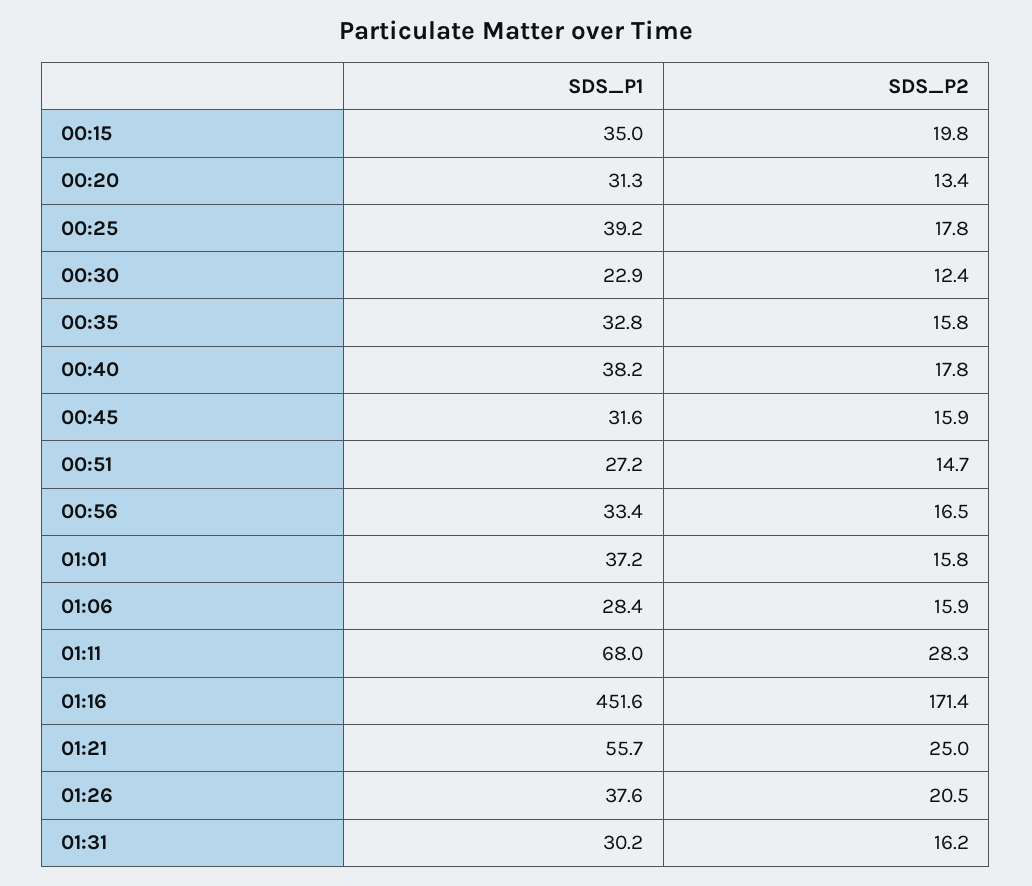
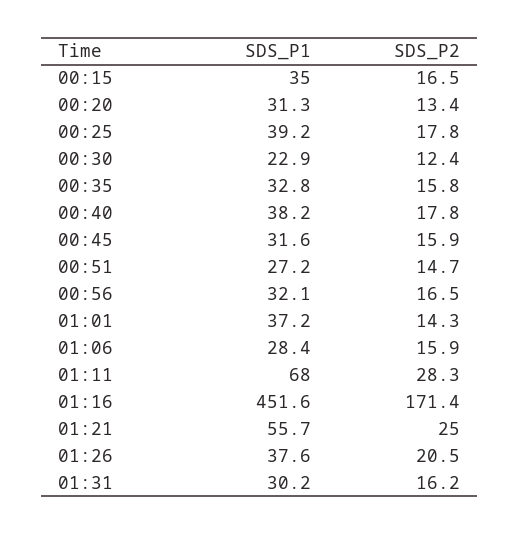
  {
    "SDS_P1": {
      "00:15": 35,
      "00:20": 31.3,
      "00:25": 39.2,
      "00:30": 22.9,
      "00:35": 32.8,
      "00:40": 38.2,
      "00:45": 31.6,
      "00:51": 27.2,
-     "00:56": 33.4,
+     "00:56": 32.1,
      "01:01": 37.2,
      "01:06": 28.4,
      "01:11": 68,
      "01:16": 451.6,
      "01:21": 55.7,
      "01:26": 37.6,
      "01:31": 30.2
    },
    "SDS_P2": {
-     "00:15": 19.8,
+     "00:15": 16.5,
      "00:20": 13.4,
      "00:25": 17.8,
      "00:30": 12.4,
      "00:35": 15.8,
      "00:40": 17.8,
      "00:45": 15.9,
      "00:51": 14.7,
      "00:56": 16.5,
-     "01:01": 15.8,
+     "01:01": 14.3,
      "01:06": 15.9,
      "01:11": 28.3,
      "01:16": 171.4,
      "01:21": 25,
      "01:26": 20.5,
      "01:31": 16.2
    }
  }

